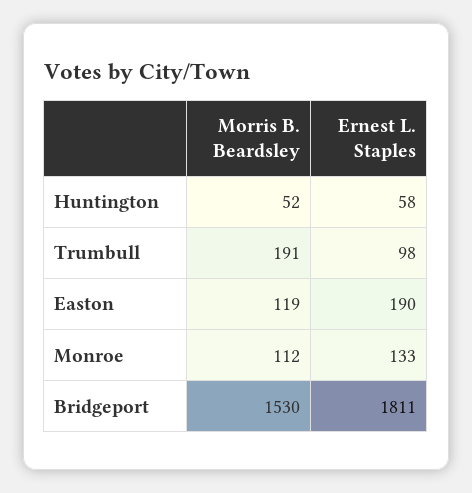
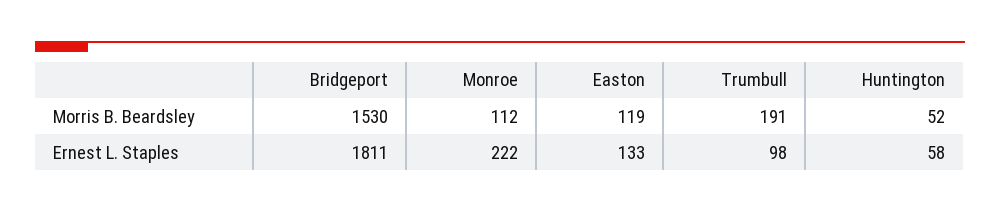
  {
    "Morris B. Beardsley": {
      "Huntington": 52,
      "Trumbull": 191,
      "Easton": 119,
      "Monroe": 112,
      "Bridgeport": 1530
    },
    "Ernest L. Staples": {
      "Huntington": 58,
      "Trumbull": 98,
-     "Easton": 190,
+     "Easton": 133,
-     "Monroe": 133,
+     "Monroe": 222,
      "Bridgeport": 1811
    }
  }

